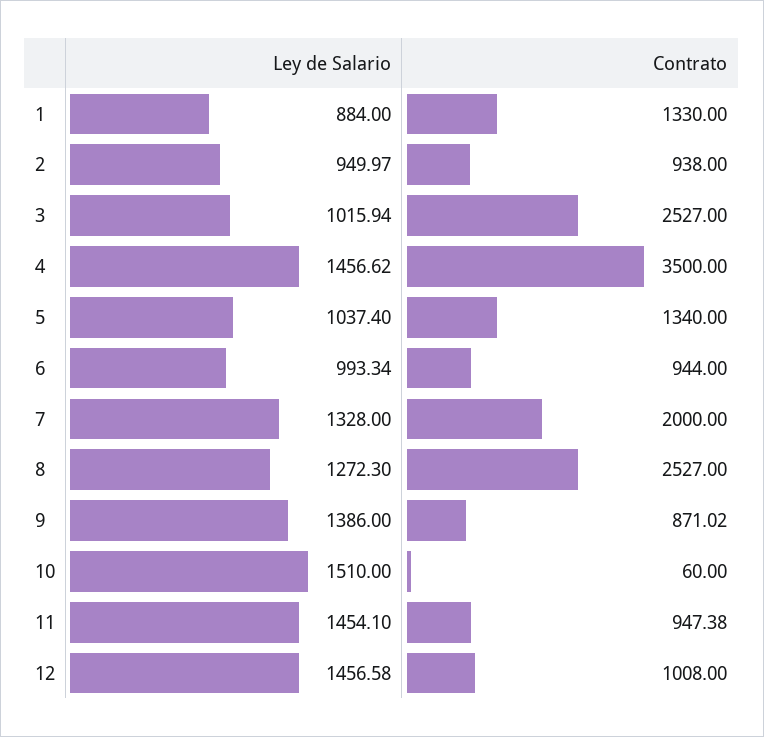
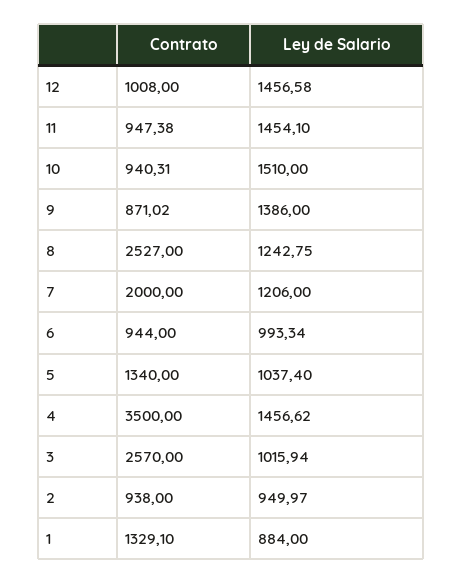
  {
    "Ley de Salario": {
      "1": 884,
      "2": 949.97,
      "3": 1015.94,
      "4": 1456.62,
      "5": 1037.4,
      "6": 993.34,
-     "7": 1328,
+     "7": 1206,
-     "8": 1272.3,
+     "8": 1242.75,
      "9": 1386,
      "10": 1510,
      "11": 1454.1,
      "12": 1456.58
    },
    "Contrato": {
-     "1": 1330,
+     "1": 1329.1,
      "2": 938,
-     "3": 2527,
+     "3": 2570,
      "4": 3500,
      "5": 1340,
      "6": 944,
      "7": 2000,
      "8": 2527,
      "9": 871.02,
-     "10": 60,
+     "10": 940.31,
      "11": 947.38,
      "12": 1008
    }
  }

